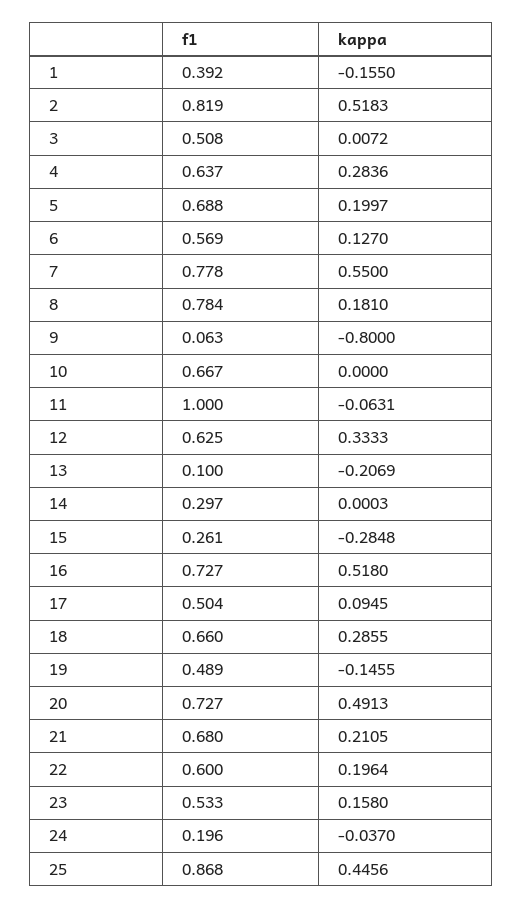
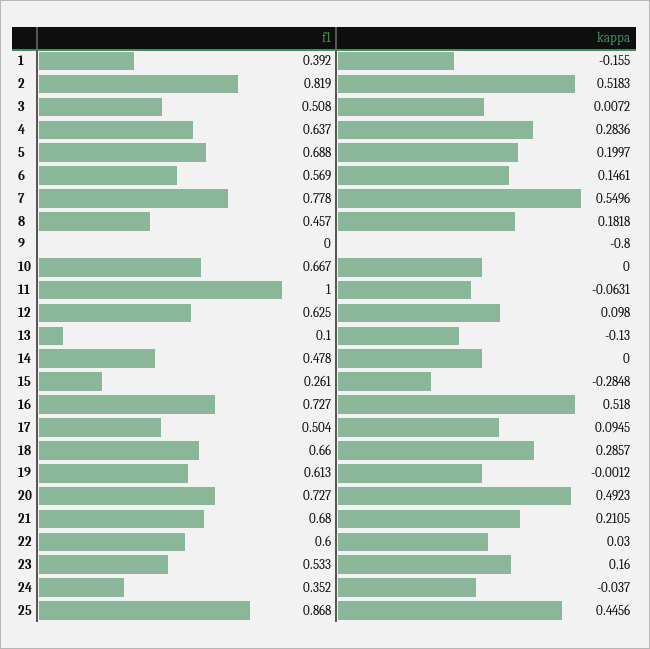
  {
    "f1": {
      "1": 0.392,
      "2": 0.819,
      "3": 0.508,
      "4": 0.637,
      "5": 0.688,
      "6": 0.569,
      "7": 0.778,
-     "8": 0.784,
+     "8": 0.457,
-     "9": 0.063,
+     "9": 0,
      "10": 0.667,
      "11": 1,
      "12": 0.625,
      "13": 0.1,
-     "14": 0.297,
+     "14": 0.478,
      "15": 0.261,
      "16": 0.727,
      "17": 0.504,
      "18": 0.66,
-     "19": 0.489,
+     "19": 0.613,
      "20": 0.727,
      "21": 0.68,
      "22": 0.6,
      "23": 0.533,
-     "24": 0.196,
+     "24": 0.352,
      "25": 0.868
    },
    "kappa": {
      "1": -0.155,
      "2": 0.5183,
      "3": 0.0072,
      "4": 0.2836,
      "5": 0.1997,
-     "6": 0.127,
+     "6": 0.1461,
-     "7": 0.55,
+     "7": 0.5496,
-     "8": 0.181,
+     "8": 0.1818,
      "9": -0.8,
      "10": 0,
      "11": -0.0631,
-     "12": 0.3333,
+     "12": 0.098,
-     "13": -0.2069,
+     "13": -0.13,
-     "14": 0.0003,
+     "14": 0,
      "15": -0.2848,
      "16": 0.518,
      "17": 0.0945,
-     "18": 0.2855,
+     "18": 0.2857,
-     "19": -0.1455,
+     "19": -0.0012,
-     "20": 0.4913,
+     "20": 0.4923,
      "21": 0.2105,
-     "22": 0.1964,
+     "22": 0.03,
-     "23": 0.158,
+     "23": 0.16,
      "24": -0.037,
      "25": 0.4456
    }
  }

